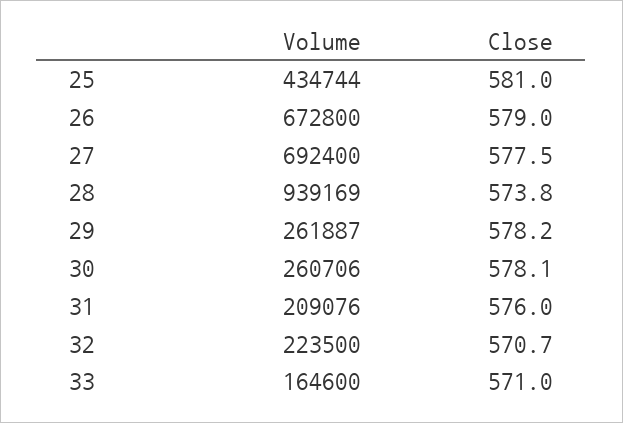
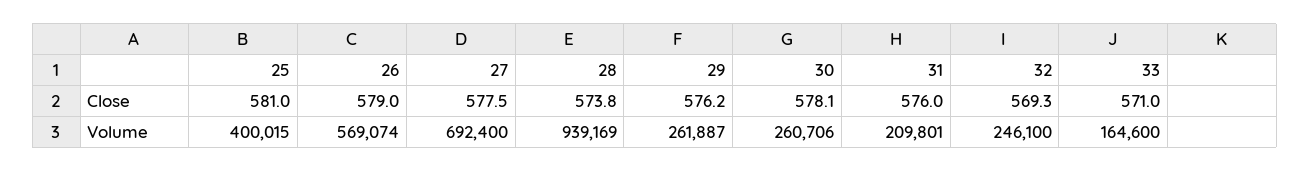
  {
    "Volume": {
-     "25": 434744,
+     "25": 400015,
-     "26": 672800,
+     "26": 569074,
      "27": 692400,
      "28": 939169,
      "29": 261887,
      "30": 260706,
-     "31": 209076,
+     "31": 209801,
-     "32": 223500,
+     "32": 246100,
      "33": 164600
    },
    "Close": {
      "25": 581,
      "26": 579,
      "27": 577.5,
      "28": 573.8,
-     "29": 578.2,
+     "29": 576.2,
      "30": 578.1,
      "31": 576,
-     "32": 570.7,
+     "32": 569.3,
      "33": 571
    }
  }

